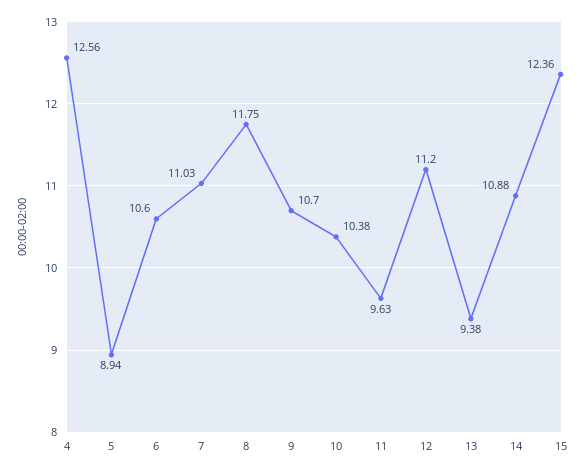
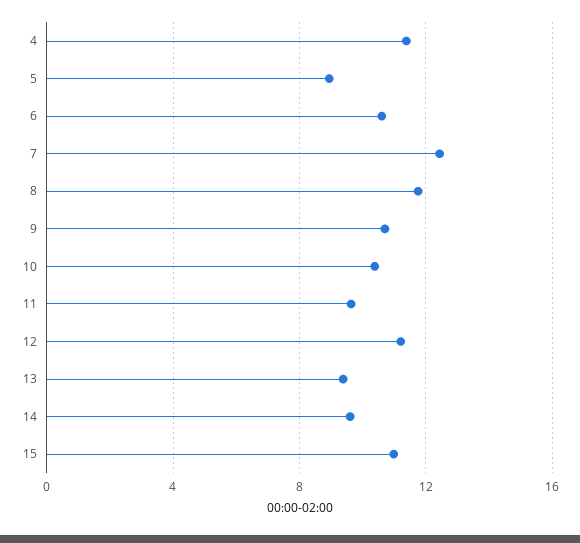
  {
-   "4": 12.56,
+   "4": 11.5,
    "5": 8.94,
    "6": 10.6,
-   "7": 11.03,
+   "7": 12.5,
    "8": 11.75,
    "9": 10.7,
    "10": 10.38,
    "11": 9.63,
    "12": 11.2,
    "13": 9.38,
-   "14": 10.88,
+   "14": 9.5,
-   "15": 12.36
+   "15": 11
  }

